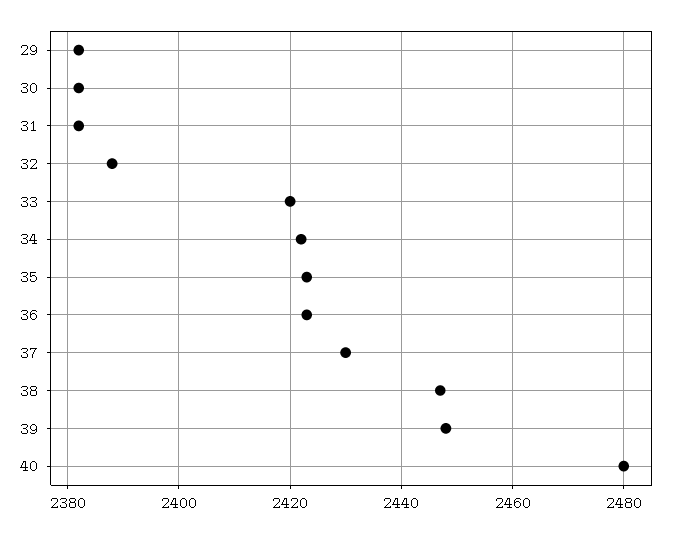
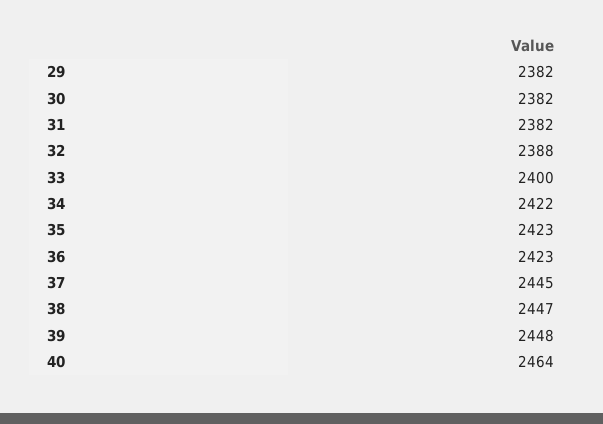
  {
    "29": 2382,
    "30": 2382,
    "31": 2382,
    "32": 2388,
-   "33": 2420,
+   "33": 2400,
    "34": 2422,
    "35": 2423,
    "36": 2423,
-   "37": 2430,
+   "37": 2445,
    "38": 2447,
    "39": 2448,
-   "40": 2480
+   "40": 2464
  }

